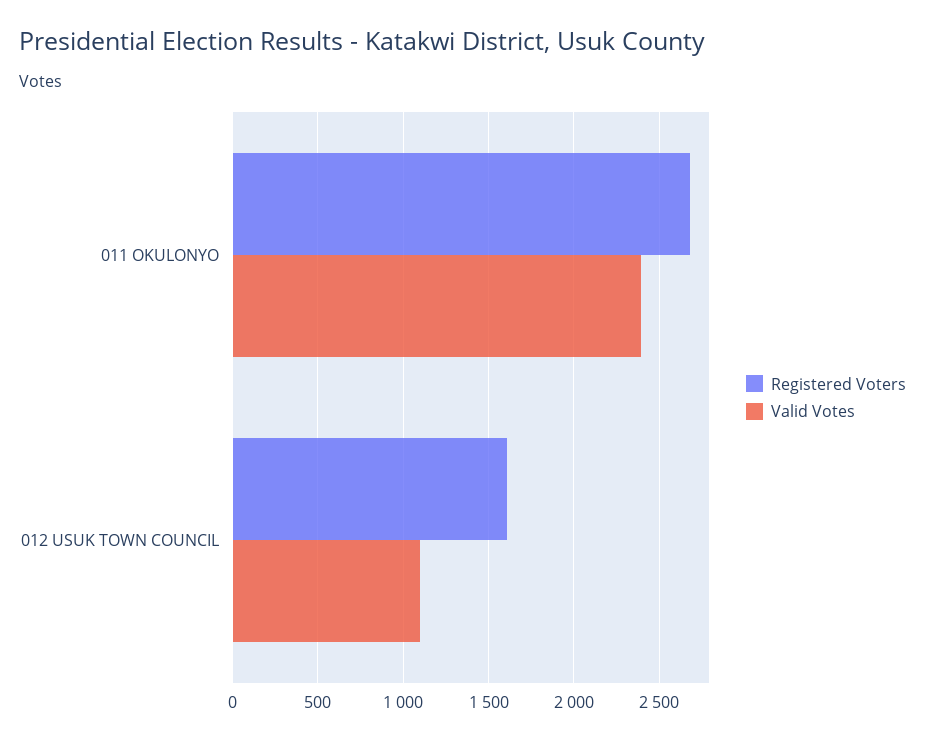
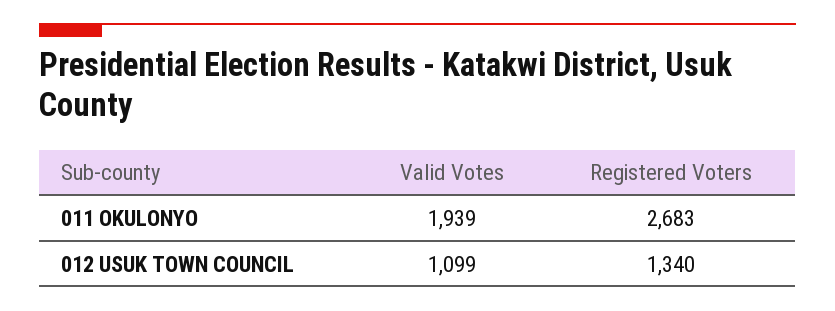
  {
    "Registered Voters": {
      "011 OKULONYO": 2683,
-     "012 USUK TOWN COUNCIL": 1600
+     "012 USUK TOWN COUNCIL": 1340
    },
    "Valid Votes": {
-     "011 OKULONYO": 2400,
+     "011 OKULONYO": 1939,
      "012 USUK TOWN COUNCIL": 1099
    }
  }

